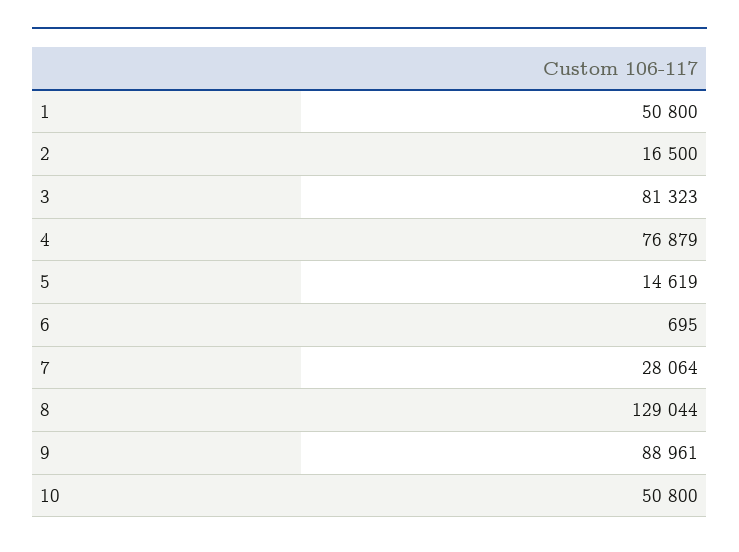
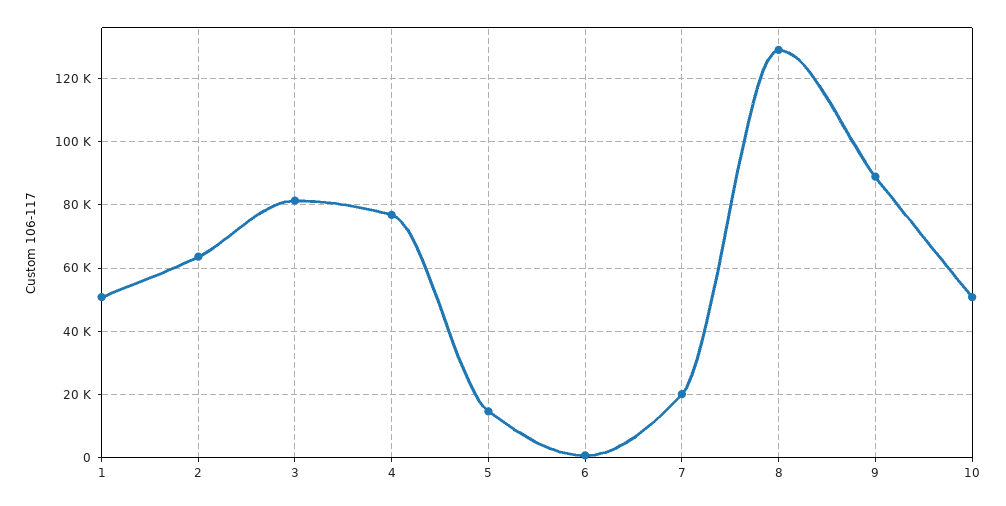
  {
    "1": 50800,
-   "2": 16500,
+   "2": 64000,
    "3": 81323,
    "4": 76879,
    "5": 14619,
    "6": 695,
-   "7": 28064,
+   "7": 20000,
    "8": 129044,
    "9": 88961,
    "10": 50800
  }

